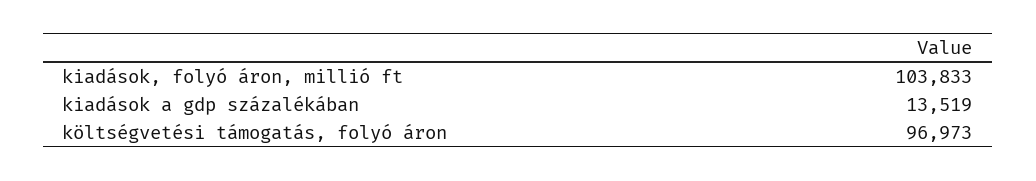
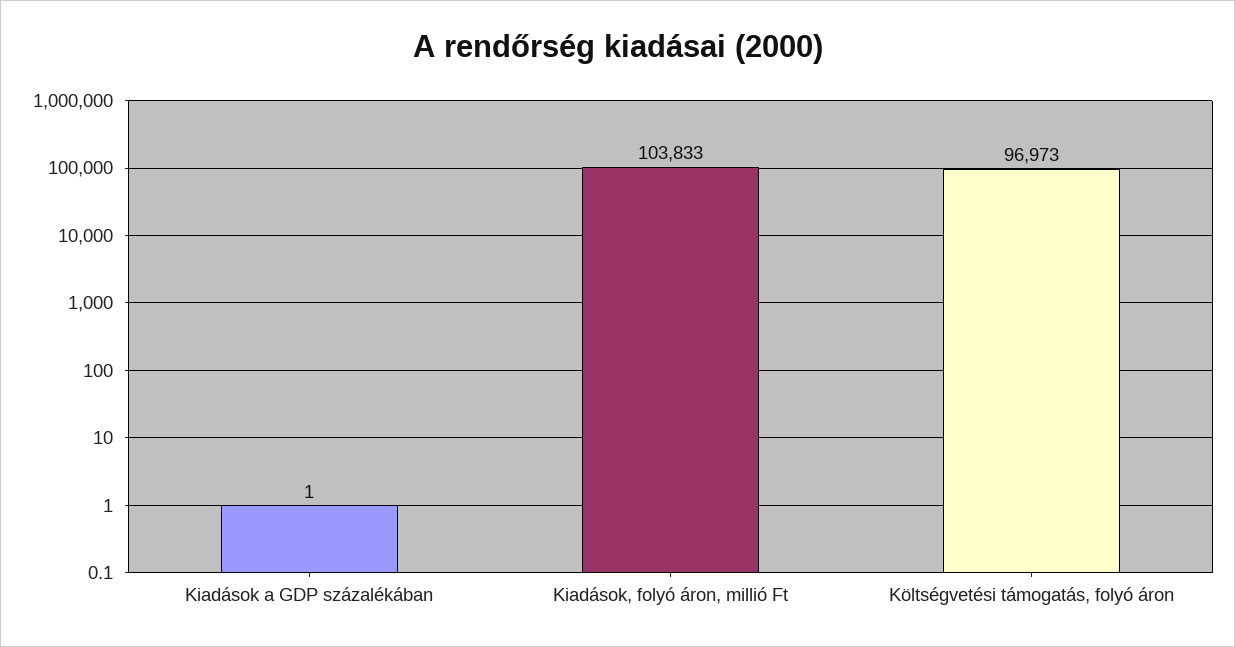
  {
    "kiadások, folyó áron, millió ft": 103833,
-   "kiadások a gdp százalékában": 13519,
+   "kiadások a gdp százalékában": 1,
    "költségvetési támogatás, folyó áron": 96973
  }

